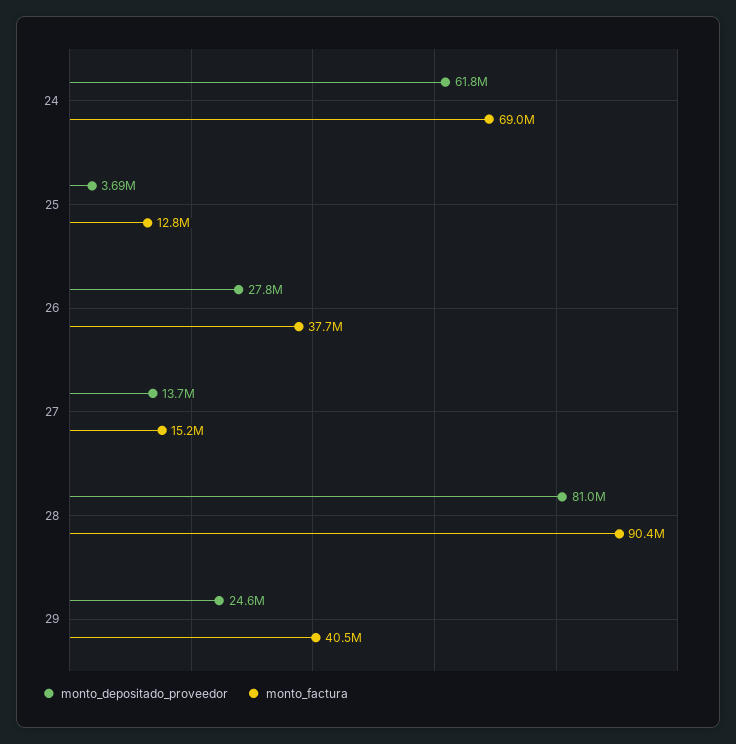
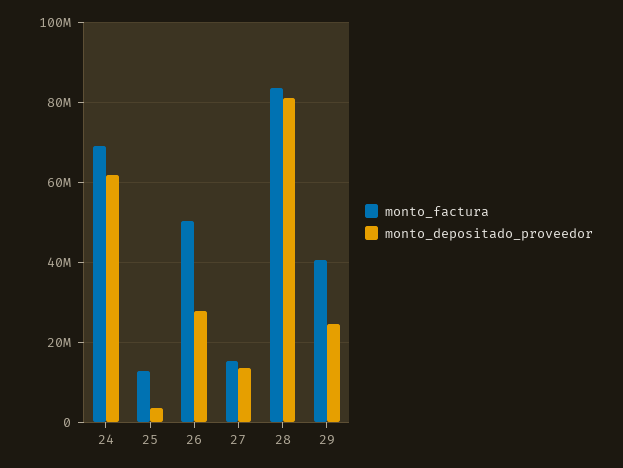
  {
    "monto_depositado_proveedor": {
      "24": 61800000,
      "25": 3690000,
      "26": 27800000,
      "27": 13700000,
      "28": 81000000,
      "29": 24600000
    },
    "monto_factura": {
      "24": 69000000,
      "25": 12800000,
-     "26": 37700000,
+     "26": 50000000,
      "27": 15200000,
-     "28": 90400000,
+     "28": 84000000,
      "29": 40500000
    }
  }

